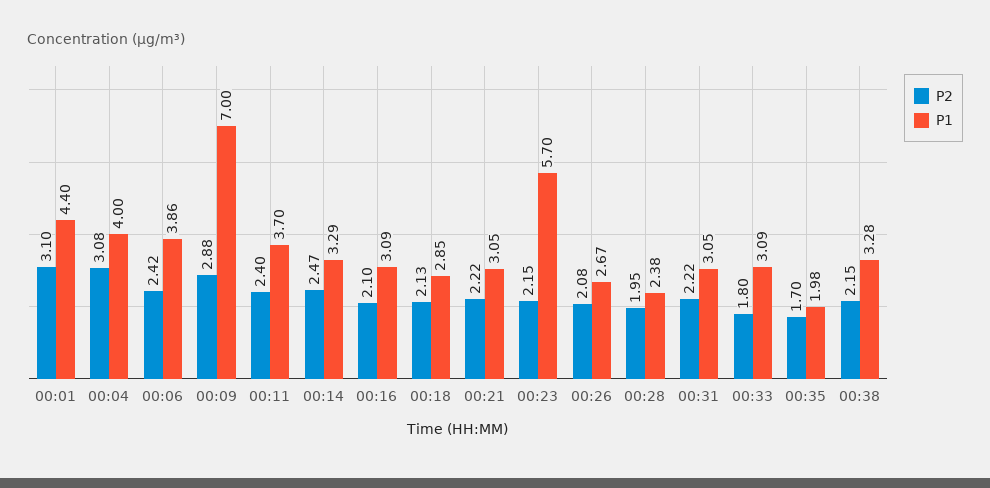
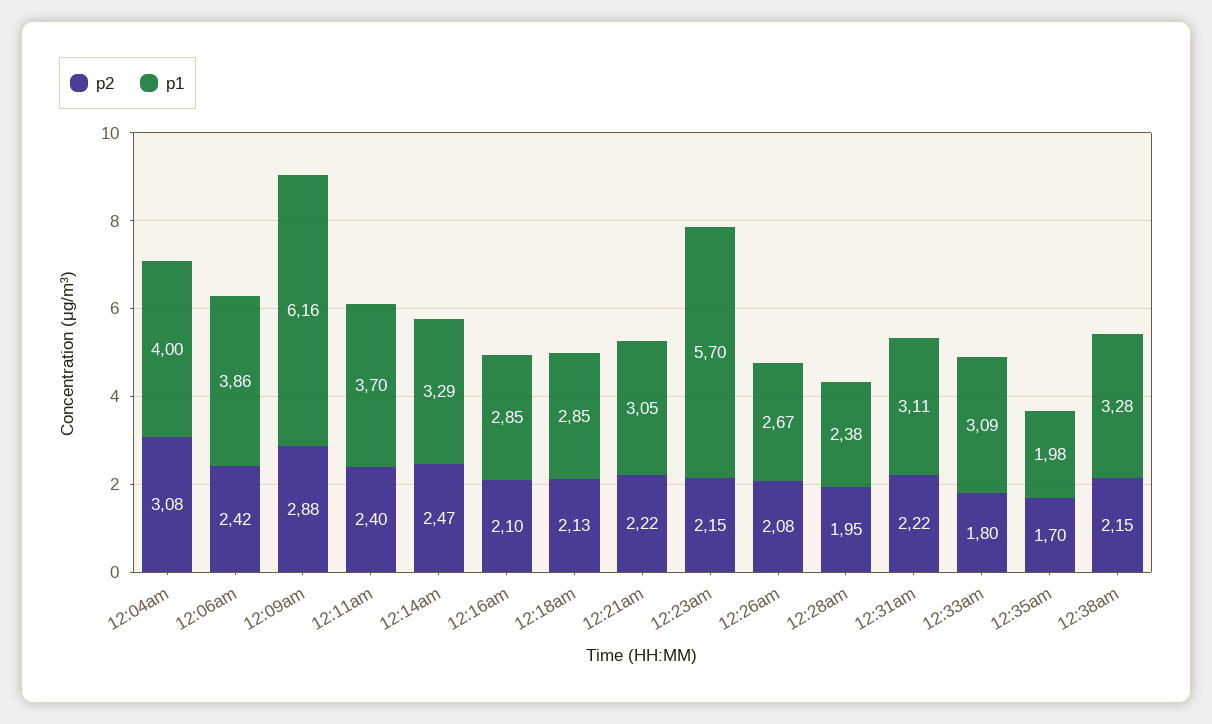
  {
    "P2": {
-     "00:01": 3.1,
      "00:04": 3.08,
      "00:06": 2.42,
      "00:09": 2.88,
      "00:11": 2.4,
      "00:14": 2.47,
      "00:16": 2.1,
      "00:18": 2.13,
      "00:21": 2.22,
      "00:23": 2.15,
      "00:26": 2.08,
      "00:28": 1.95,
      "00:31": 2.22,
      "00:33": 1.8,
      "00:35": 1.7,
      "00:38": 2.15
    },
    "P1": {
-     "00:01": 4.4,
      "00:04": 4,
      "00:06": 3.86,
-     "00:09": 7,
+     "00:09": 6.16,
      "00:11": 3.7,
      "00:14": 3.29,
-     "00:16": 3.09,
+     "00:16": 2.85,
      "00:18": 2.85,
      "00:21": 3.05,
      "00:23": 5.7,
      "00:26": 2.67,
      "00:28": 2.38,
-     "00:31": 3.05,
+     "00:31": 3.11,
      "00:33": 3.09,
      "00:35": 1.98,
      "00:38": 3.28
    }
  }

